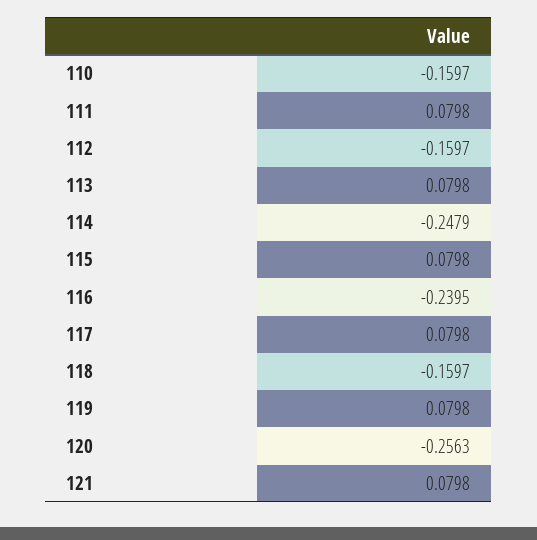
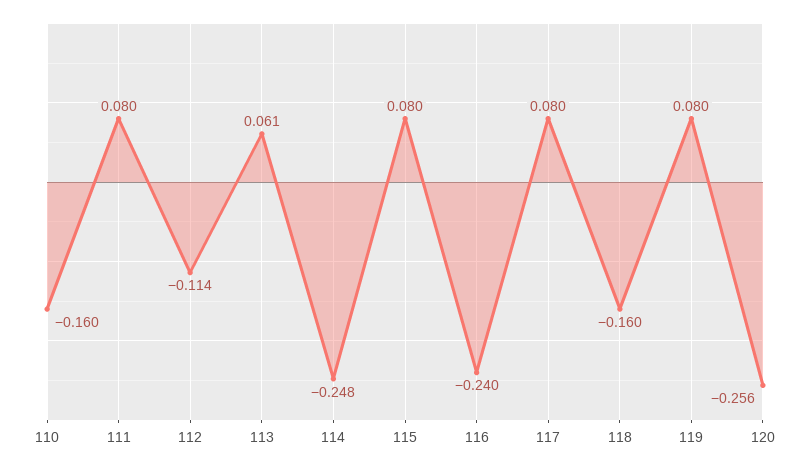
  {
    "110": -0.1597,
    "111": 0.0798,
-   "112": -0.1597,
+   "112": -0.114,
-   "113": 0.0798,
+   "113": 0.061,
    "114": -0.2479,
    "115": 0.0798,
    "116": -0.2395,
    "117": 0.0798,
    "118": -0.1597,
    "119": 0.0798,
-   "120": -0.2563,
+   "120": -0.2563
-   "121": 0.0798
  }

